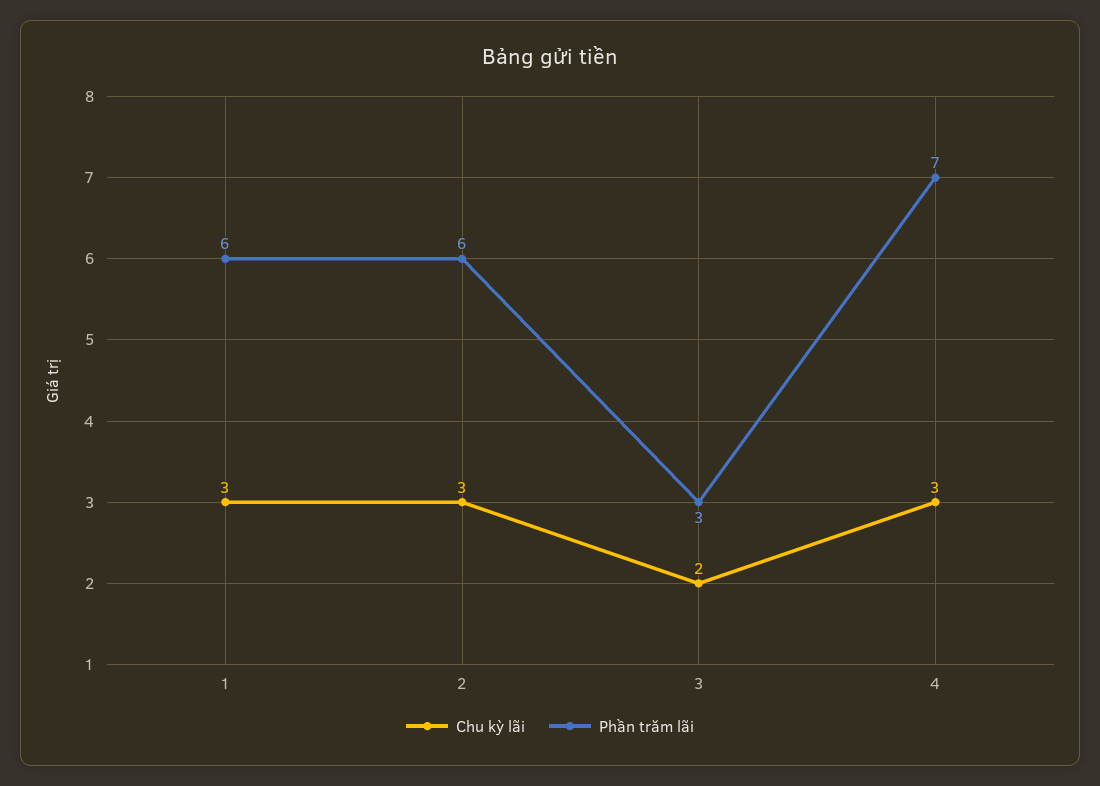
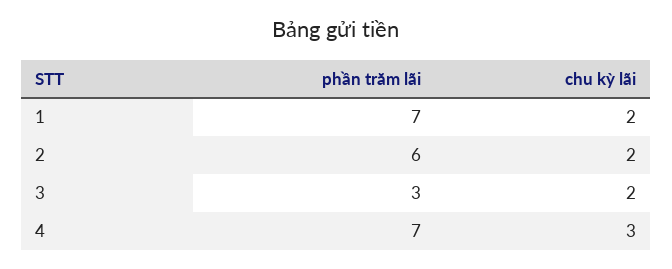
  {
    "Chu kỳ lãi": {
-     "1": 3,
+     "1": 2,
-     "2": 3,
+     "2": 2,
      "3": 2,
      "4": 3
    },
    "Phần trăm lãi": {
-     "1": 6,
+     "1": 7,
      "2": 6,
      "3": 3,
      "4": 7
    }
  }

